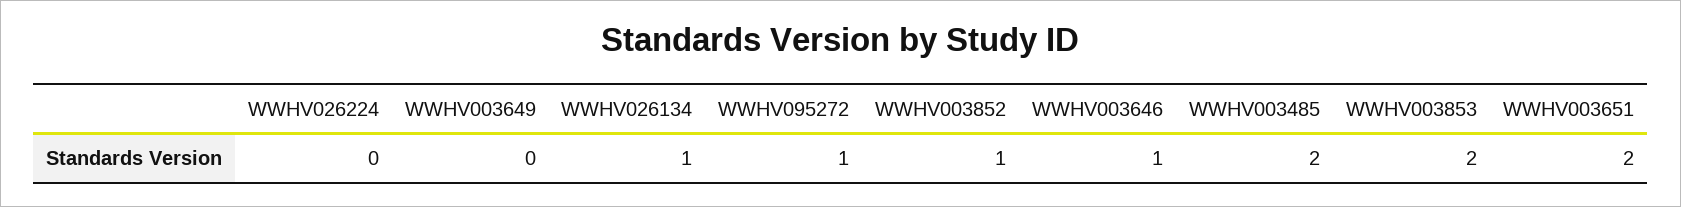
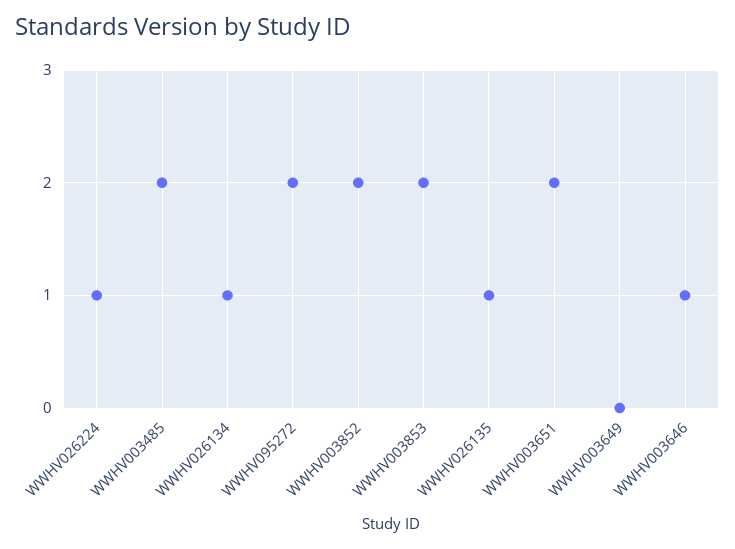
  {
-   "WWHV026224": 0,
+   "WWHV026224": 1,
    "WWHV003649": 0,
    "WWHV026134": 1,
-   "WWHV095272": 1,
+   "WWHV095272": 2,
-   "WWHV003852": 1,
+   "WWHV003852": 2,
    "WWHV003646": 1,
    "WWHV003485": 2,
    "WWHV003853": 2,
-   "WWHV003651": 2
+   "WWHV003651": 2,
+   "WWHV026135": 1
  }

